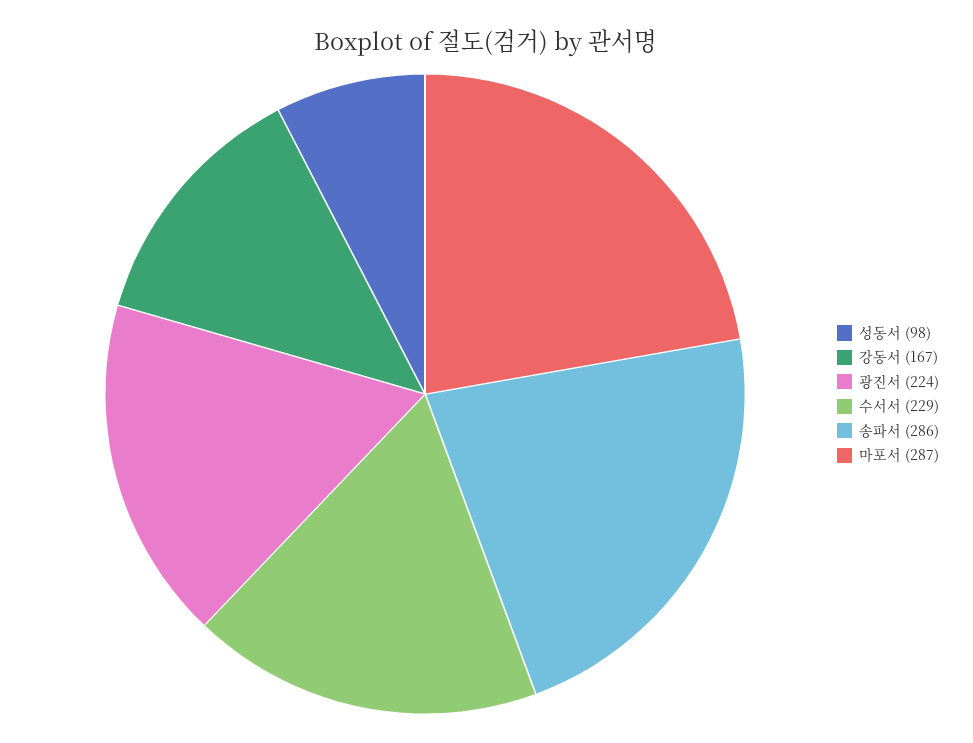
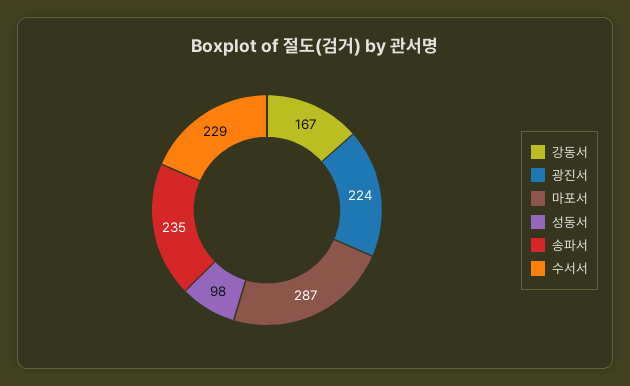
  {
    "성동서": 98,
    "강동서": 167,
    "광진서": 224,
    "수서서": 229,
-   "송파서": 286,
+   "송파서": 235,
    "마포서": 287
  }

